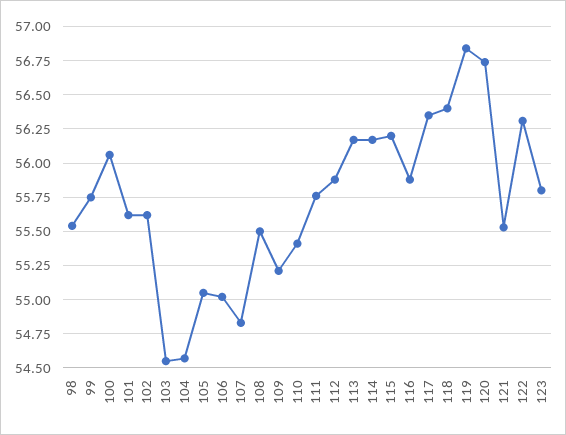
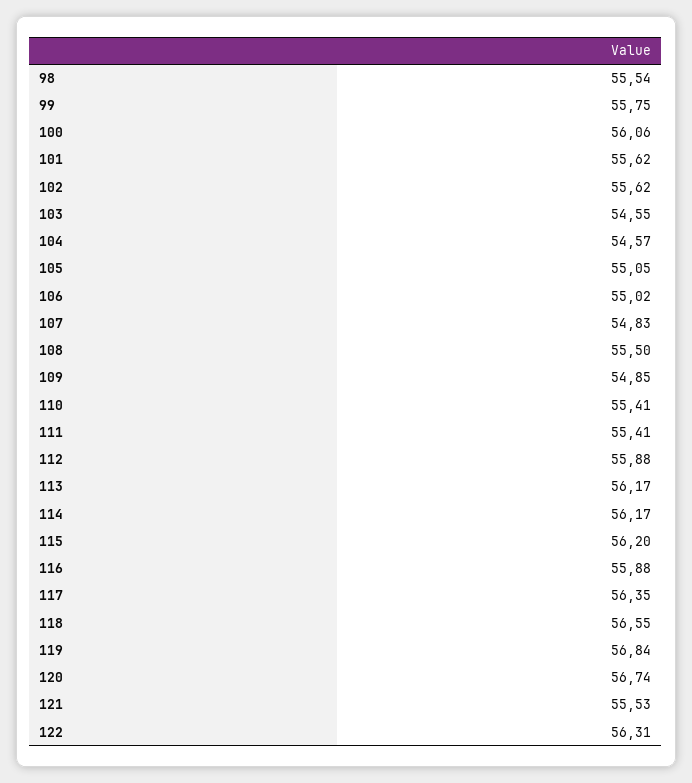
  {
    "98": 55.54,
    "99": 55.75,
    "100": 56.06,
    "101": 55.62,
    "102": 55.62,
    "103": 54.55,
    "104": 54.57,
    "105": 55.05,
    "106": 55.02,
    "107": 54.83,
    "108": 55.5,
-   "109": 55.2,
+   "109": 54.85,
    "110": 55.41,
-   "111": 55.75,
+   "111": 55.41,
    "112": 55.88,
    "113": 56.17,
    "114": 56.17,
    "115": 56.2,
    "116": 55.88,
    "117": 56.35,
-   "118": 56.4,
+   "118": 56.55,
    "119": 56.84,
    "120": 56.74,
    "121": 55.53,
-   "122": 56.31,
+   "122": 56.31
-   "123": 55.8
  }

